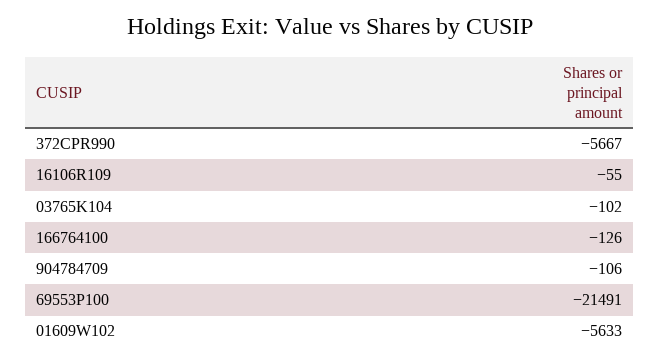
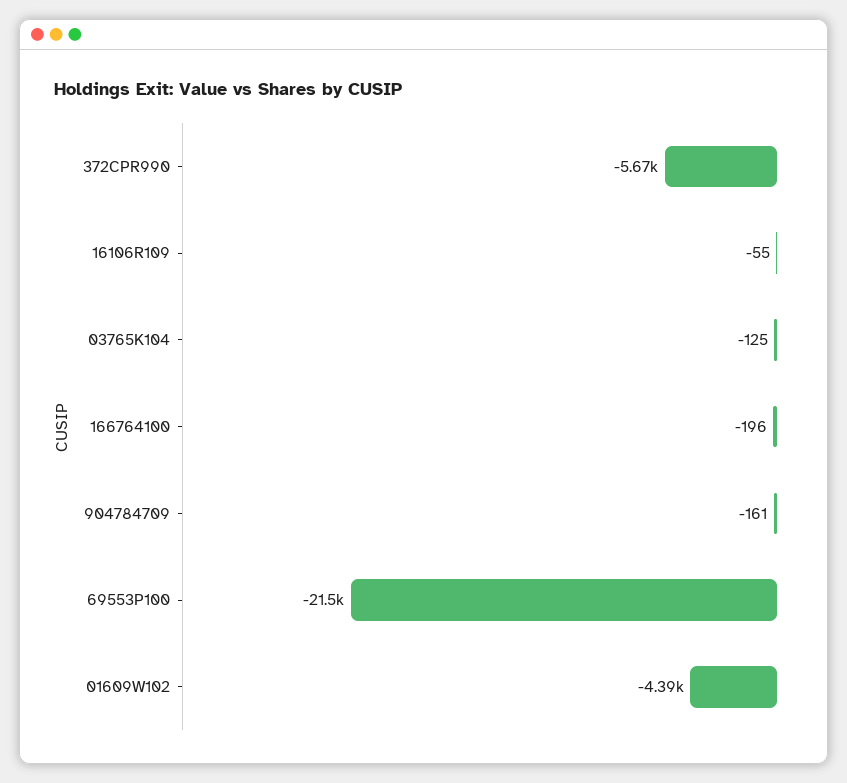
  {
    "372CPR990": -5667,
    "16106R109": -55,
-   "03765K104": -102,
+   "03765K104": -125,
-   "166764100": -126,
+   "166764100": -196,
-   "904784709": -106,
+   "904784709": -161,
    "69553P100": -21491,
-   "01609W102": -5633
+   "01609W102": -4390
  }

